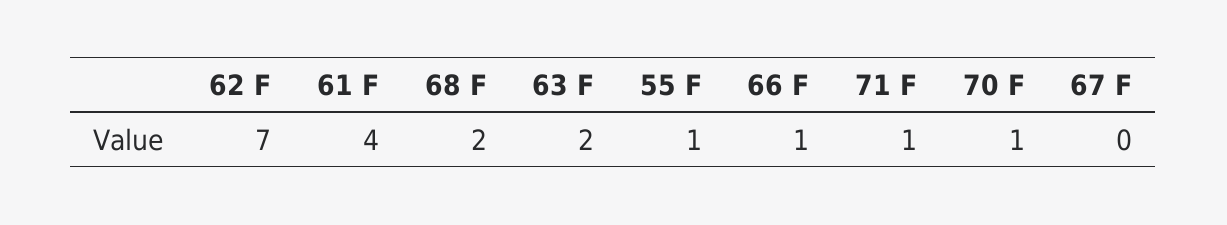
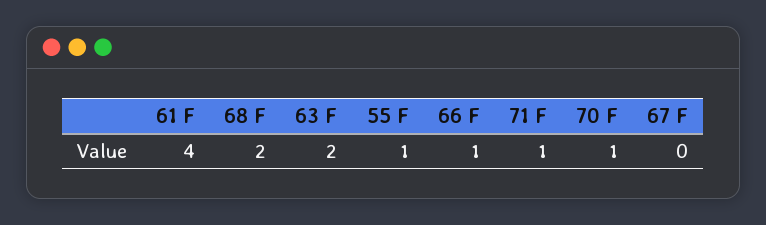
  {
-   "62 F": 7,
    "61 F": 4,
    "68 F": 2,
    "63 F": 2,
    "55 F": 1,
    "66 F": 1,
    "71 F": 1,
    "70 F": 1,
    "67 F": 0
  }

